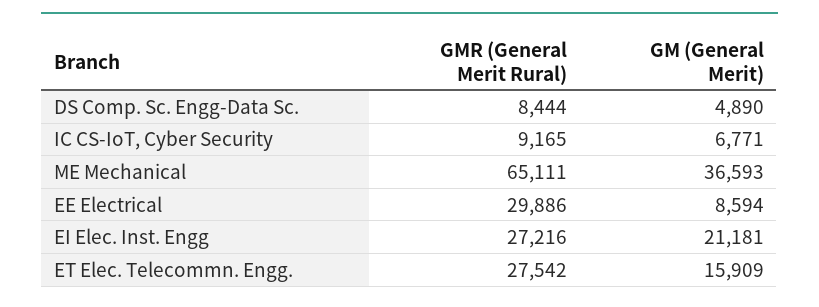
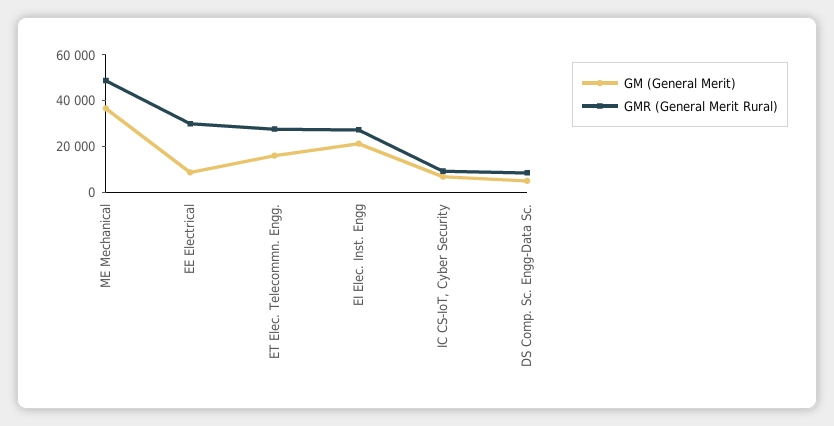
  {
    "GMR (General Merit Rural)": {
      "DS Comp. Sc. Engg-Data Sc.": 8444,
      "IC CS-IoT, Cyber Security": 9165,
-     "ME Mechanical": 65111,
+     "ME Mechanical": 50000,
      "EE Electrical": 29886,
      "EI Elec. Inst. Engg": 27216,
      "ET Elec. Telecommn. Engg.": 27542
    },
    "GM (General Merit)": {
      "DS Comp. Sc. Engg-Data Sc.": 4890,
      "IC CS-IoT, Cyber Security": 6771,
      "ME Mechanical": 36593,
      "EE Electrical": 8594,
      "EI Elec. Inst. Engg": 21181,
      "ET Elec. Telecommn. Engg.": 15909
    }
  }

